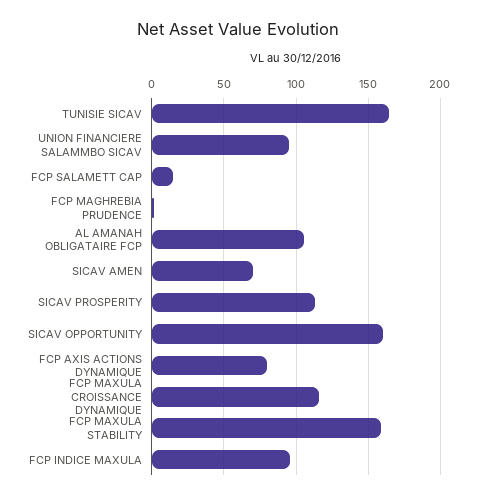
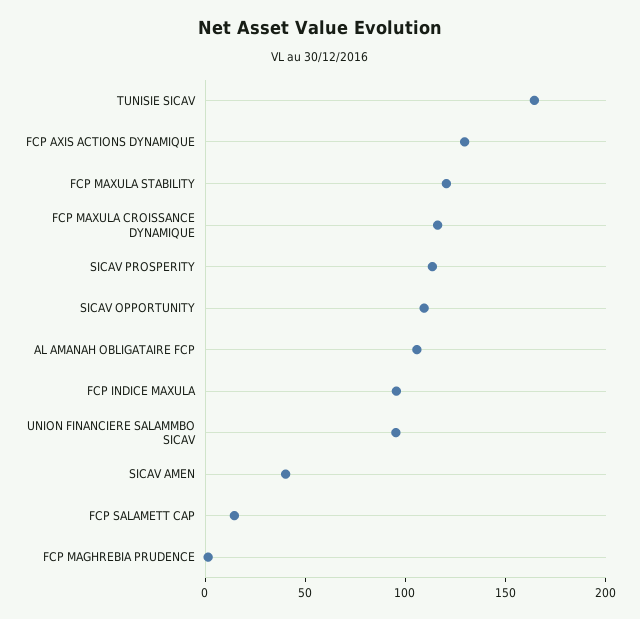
  {
    "TUNISIE SICAV": 165,
    "UNION FINANCIERE SALAMMBO SICAV": 95,
    "FCP SALAMETT CAP": 15,
    "FCP MAGHREBIA PRUDENCE": 0,
    "AL AMANAH OBLIGATAIRE FCP": 105,
-   "SICAV AMEN": 70,
+   "SICAV AMEN": 40,
    "SICAV PROSPERITY": 115,
-   "SICAV OPPORTUNITY": 160,
+   "SICAV OPPORTUNITY": 110,
-   "FCP AXIS ACTIONS DYNAMIQUE": 80,
+   "FCP AXIS ACTIONS DYNAMIQUE": 130,
    "FCP MAXULA CROISSANCE DYNAMIQUE": 115,
-   "FCP MAXULA STABILITY": 160,
+   "FCP MAXULA STABILITY": 120,
    "FCP INDICE MAXULA": 95
  }

